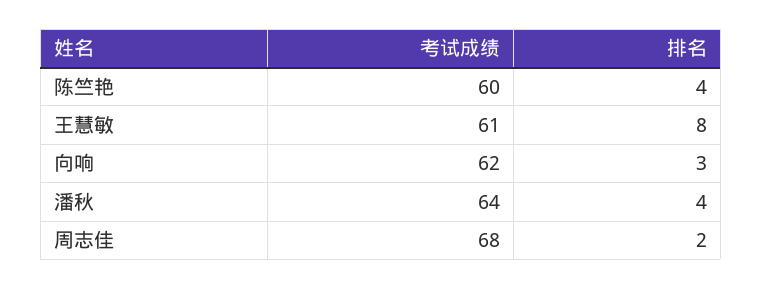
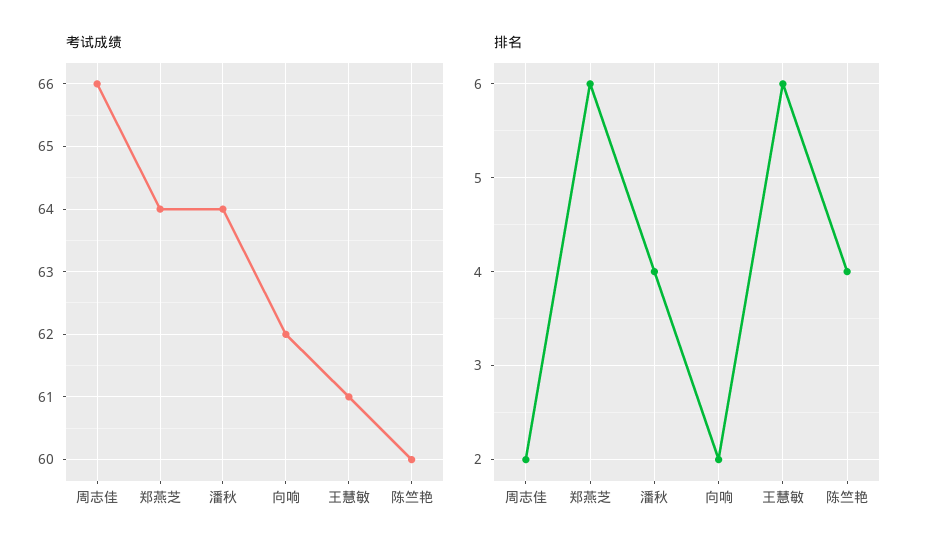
  {
    "考试成绩": {
      "陈竺艳": 60,
      "王慧敏": 61,
      "向响": 62,
      "潘秋": 64,
-     "周志佳": 68
+     "周志佳": 66,
+     "郑燕芝": 64
    },
    "排名": {
      "陈竺艳": 4,
-     "王慧敏": 8,
+     "王慧敏": 6,
-     "向响": 3,
+     "向响": 2,
      "潘秋": 4,
-     "周志佳": 2
+     "周志佳": 2,
+     "郑燕芝": 6
    }
  }

